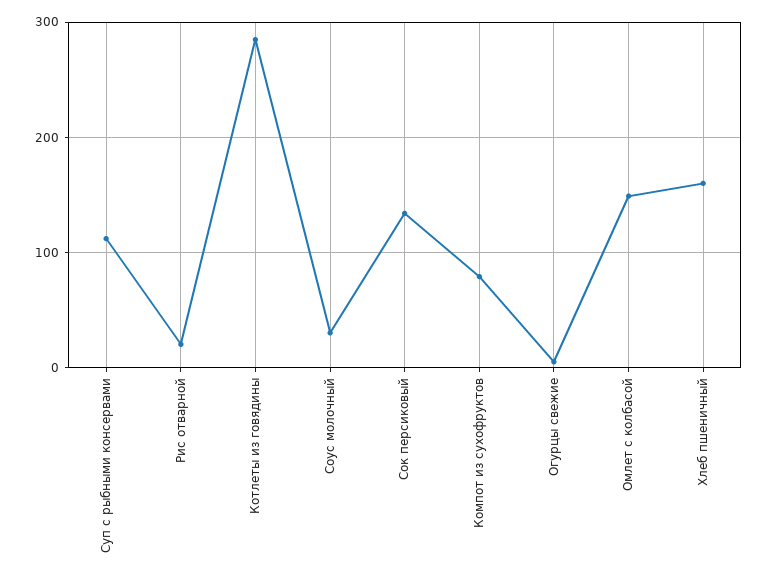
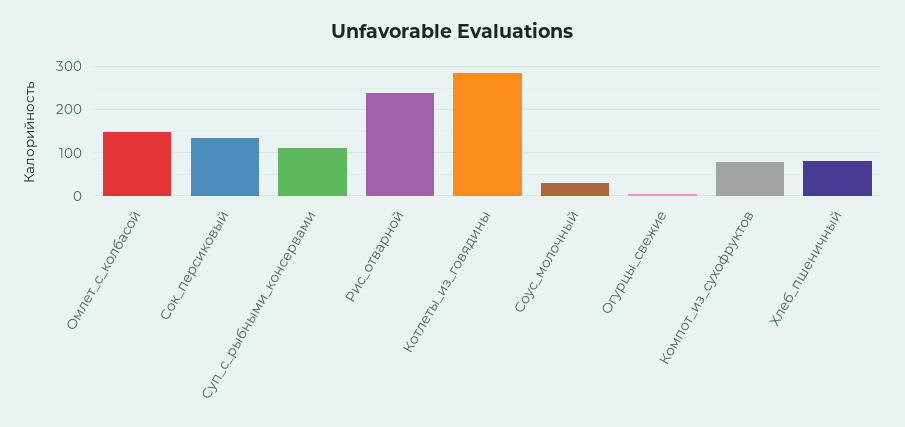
  {
    "Суп с рыбными консервами": 110,
-   "Рис отварной": 20,
+   "Рис отварной": 240,
    "Котлеты из говядины": 290,
    "Соус молочный": 30,
    "Сок персиковый": 130,
    "Компот из сухофруктов": 80,
    "Огурцы свежие": 10,
    "Омлет с колбасой": 150,
-   "Хлеб пшеничный": 160
+   "Хлеб пшеничный": 80
  }

